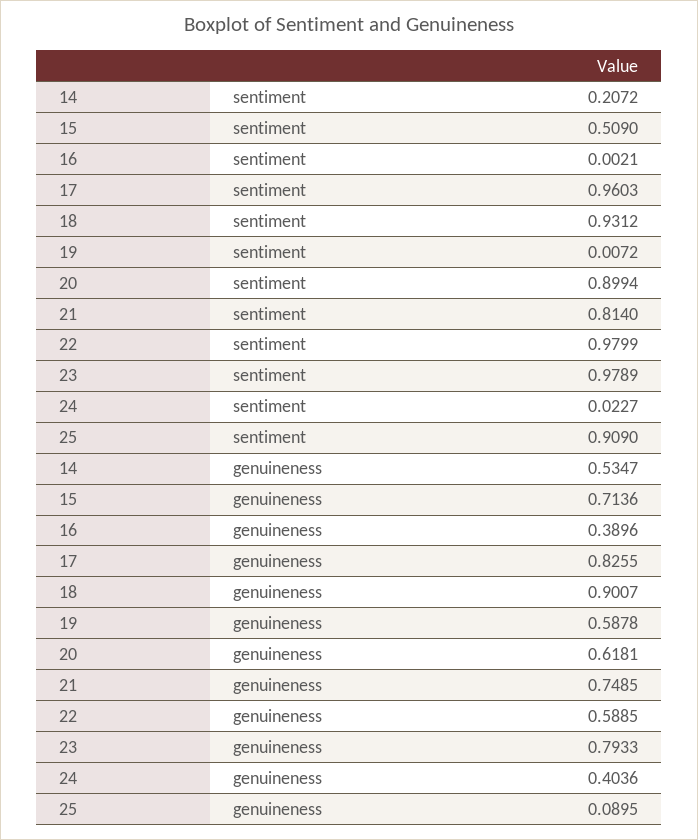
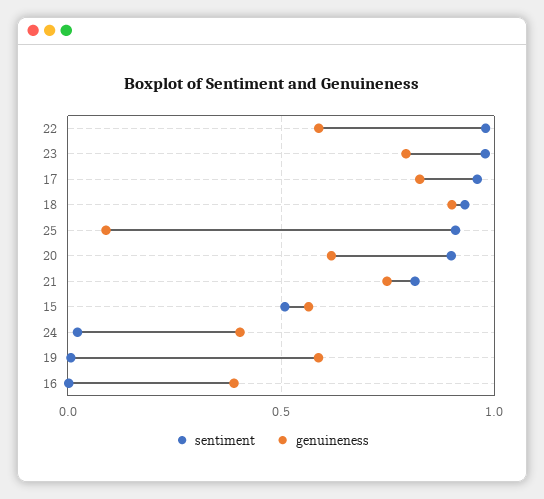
  {
    "sentiment": {
-     "14": 0.2072,
      "15": 0.509,
      "16": 0.0021,
      "17": 0.9603,
      "18": 0.9312,
      "19": 0.0072,
      "20": 0.8994,
      "21": 0.814,
      "22": 0.9799,
      "23": 0.9789,
      "24": 0.0227,
      "25": 0.909
    },
    "genuineness": {
-     "14": 0.5347,
-     "15": 0.7136,
+     "15": 0.55,
      "16": 0.3896,
      "17": 0.8255,
      "18": 0.9007,
      "19": 0.5878,
      "20": 0.6181,
      "21": 0.7485,
      "22": 0.5885,
      "23": 0.7933,
      "24": 0.4036,
      "25": 0.0895
    }
  }

